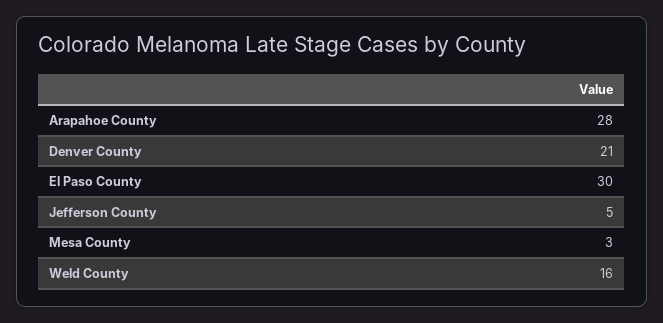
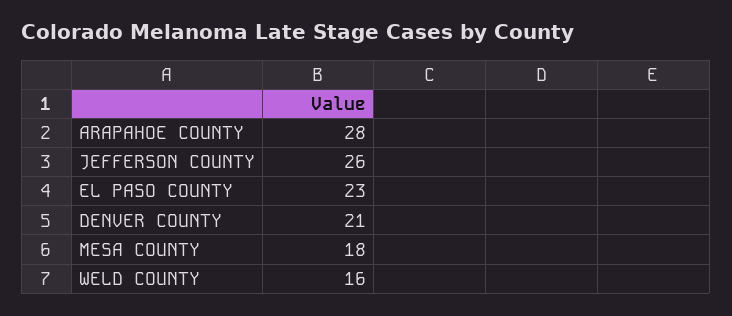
  {
    "Arapahoe County": 28,
    "Denver County": 21,
-   "El Paso County": 30,
+   "El Paso County": 23,
-   "Jefferson County": 5,
+   "Jefferson County": 26,
-   "Mesa County": 3,
+   "Mesa County": 18,
    "Weld County": 16
  }

